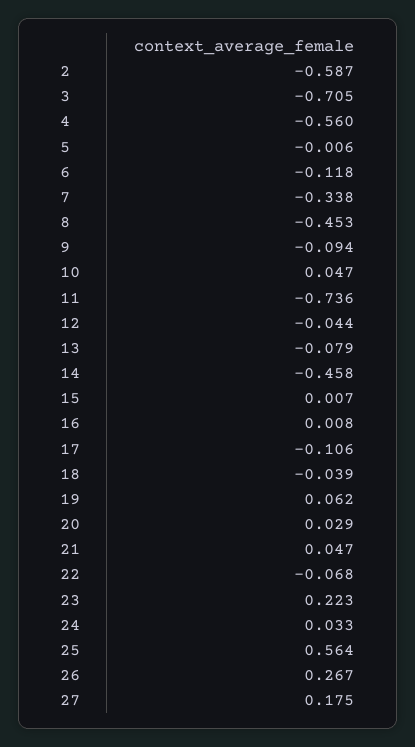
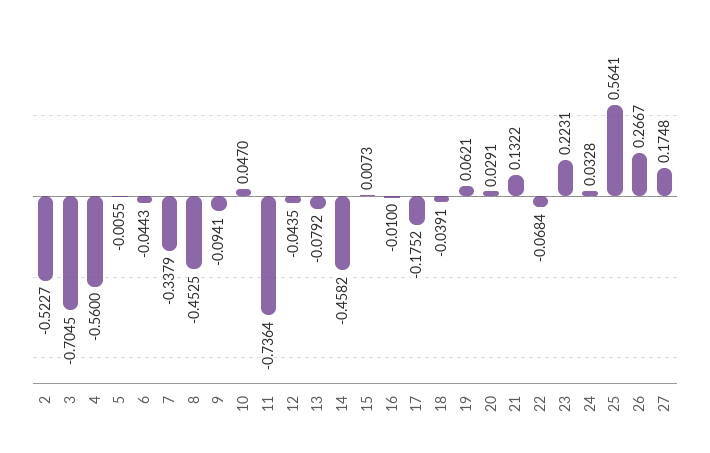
  {
-   "2": -0.587,
+   "2": -0.5227,
    "3": -0.7045,
    "4": -0.56,
    "5": -0.0055,
-   "6": -0.118,
+   "6": -0.0443,
    "7": -0.3379,
    "8": -0.4525,
    "9": -0.0941,
    "10": 0.047,
    "11": -0.7364,
    "12": -0.0435,
    "13": -0.0792,
    "14": -0.4582,
    "15": 0.0073,
-   "16": 0.008,
+   "16": -0.01,
-   "17": -0.106,
+   "17": -0.1752,
    "18": -0.0391,
    "19": 0.0621,
    "20": 0.0291,
-   "21": 0.047,
+   "21": 0.1322,
    "22": -0.0684,
    "23": 0.2231,
    "24": 0.0328,
    "25": 0.5641,
    "26": 0.2667,
    "27": 0.1748
  }

